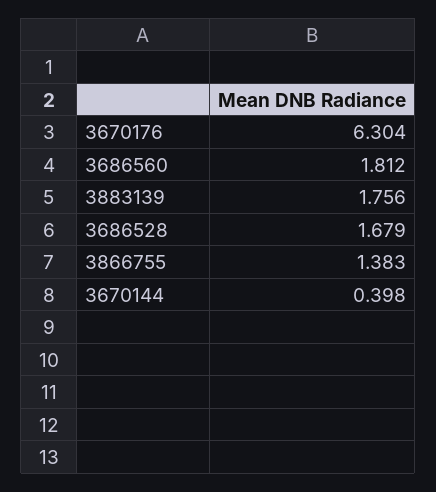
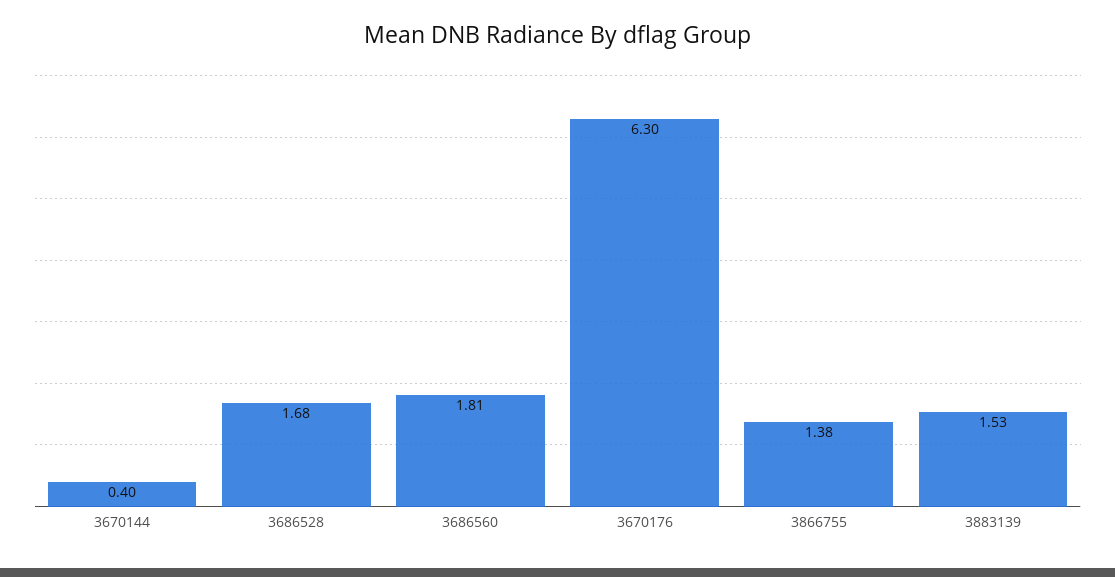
  {
    "3670176": 6.304,
    "3686560": 1.812,
-   "3883139": 1.756,
+   "3883139": 1.53,
    "3686528": 1.679,
    "3866755": 1.383,
    "3670144": 0.398
  }

